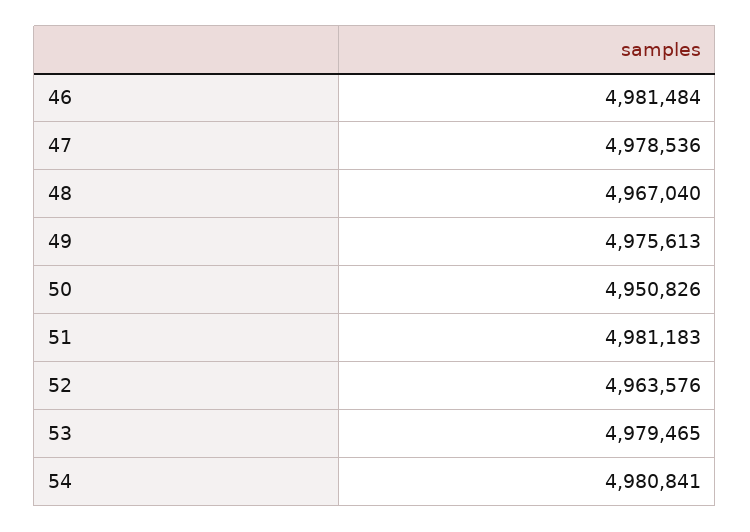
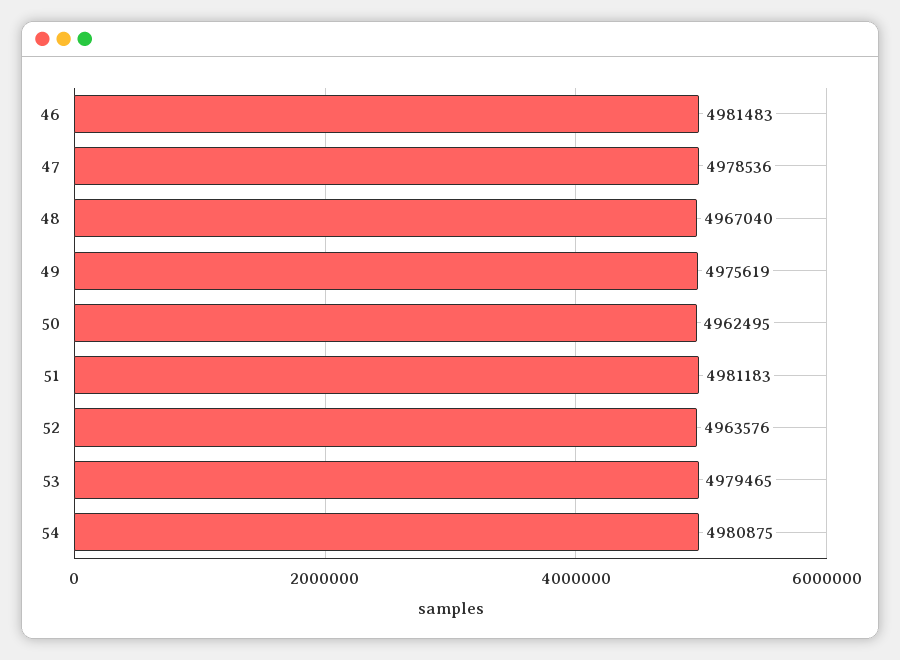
  {
-   "46": 4981484,
+   "46": 4981483,
    "47": 4978536,
    "48": 4967040,
-   "49": 4975613,
+   "49": 4975619,
-   "50": 4950826,
+   "50": 4962495,
    "51": 4981183,
    "52": 4963576,
    "53": 4979465,
-   "54": 4980841
+   "54": 4980875
  }

